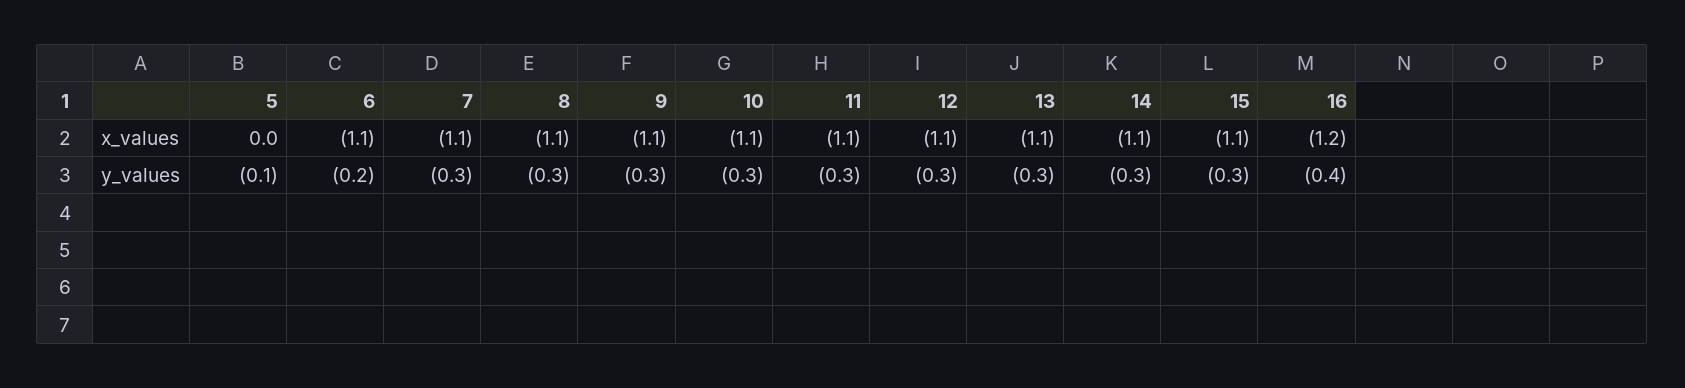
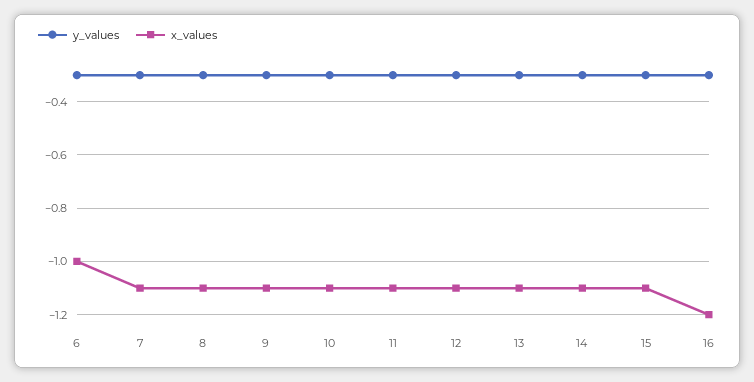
  {
    "x_values": {
-     "5": 0,
-     "6": -1.1,
+     "6": -1,
      "7": -1.1,
      "8": -1.1,
      "9": -1.1,
      "10": -1.1,
      "11": -1.1,
      "12": -1.1,
      "13": -1.1,
      "14": -1.1,
      "15": -1.1,
      "16": -1.2
    },
    "y_values": {
-     "5": -0.1,
-     "6": -0.2,
+     "6": -0.3,
      "7": -0.3,
      "8": -0.3,
      "9": -0.3,
      "10": -0.3,
      "11": -0.3,
      "12": -0.3,
      "13": -0.3,
      "14": -0.3,
      "15": -0.3,
-     "16": -0.4
+     "16": -0.3
    }
  }

